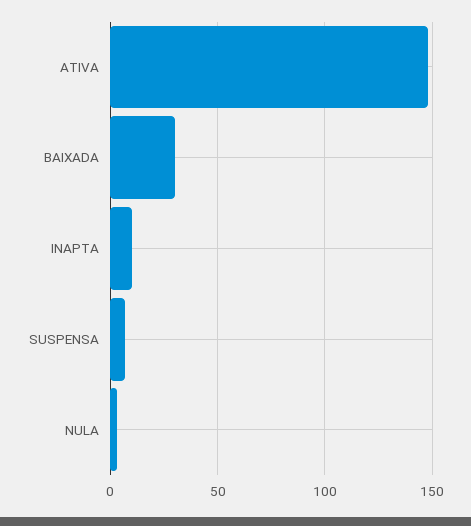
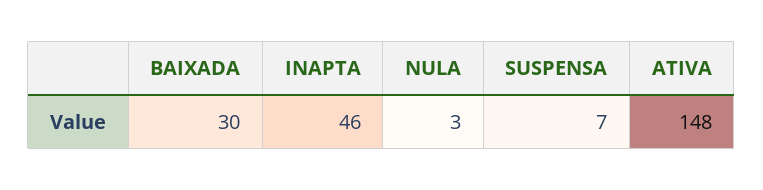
  {
    "ATIVA": 148,
    "BAIXADA": 30,
-   "INAPTA": 10,
+   "INAPTA": 46,
    "SUSPENSA": 7,
    "NULA": 3
  }

